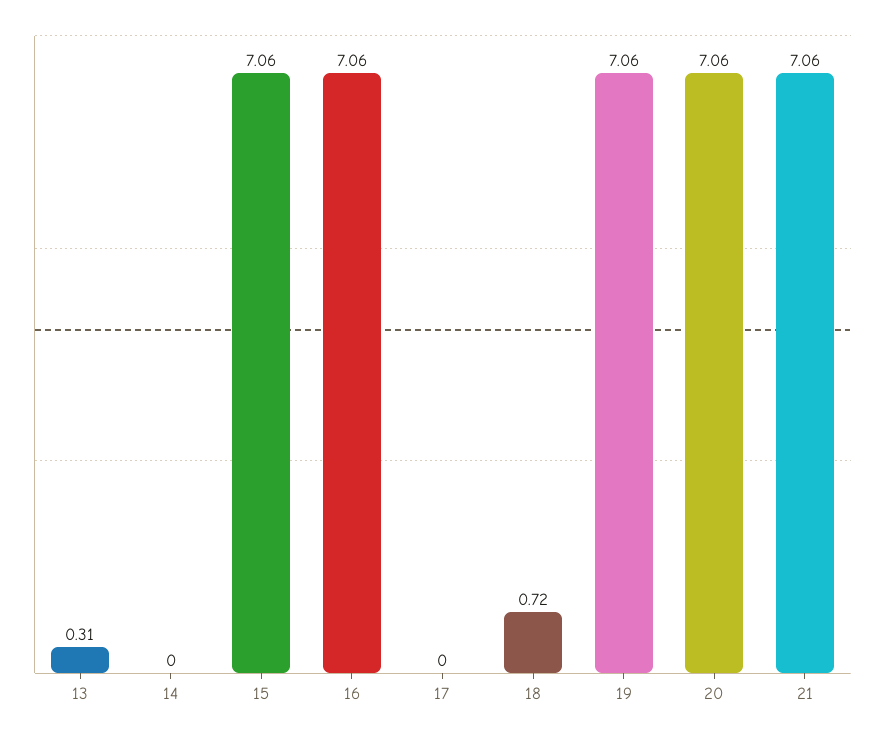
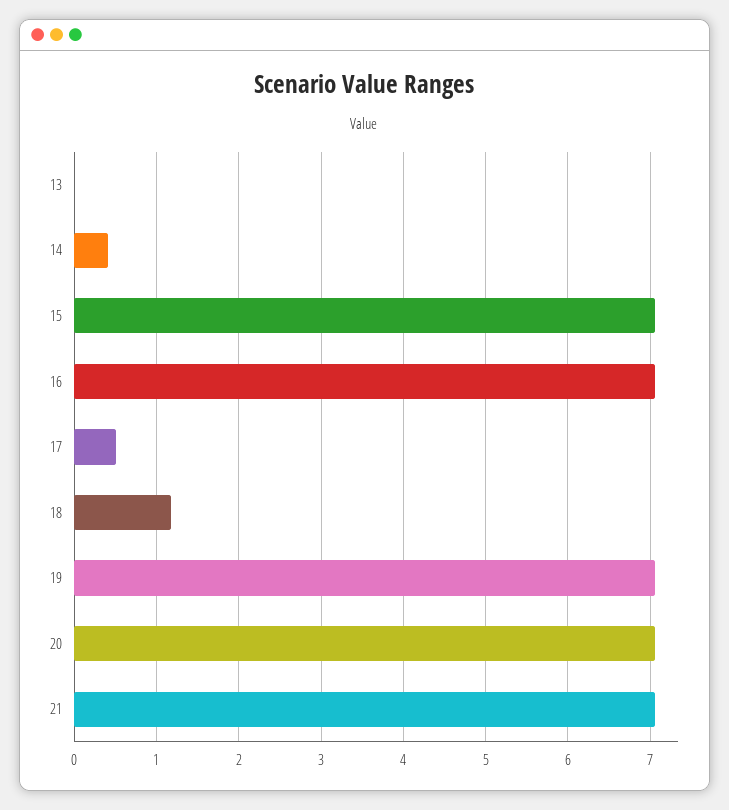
  {
-   "13": 0.31,
+   "13": 0,
-   "14": 0,
+   "14": 0.4,
    "15": 7.06,
    "16": 7.06,
-   "17": 0,
+   "17": 0.5,
-   "18": 0.72,
+   "18": 1.2,
    "19": 7.06,
    "20": 7.06,
    "21": 7.06
  }

